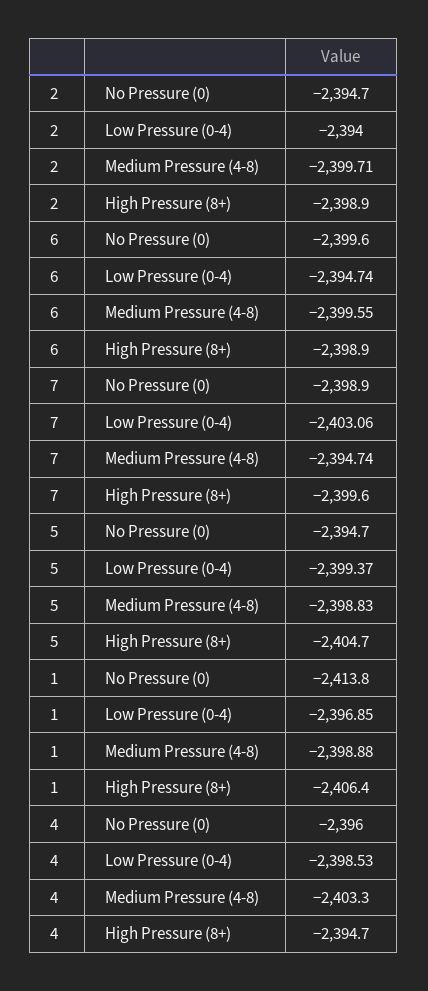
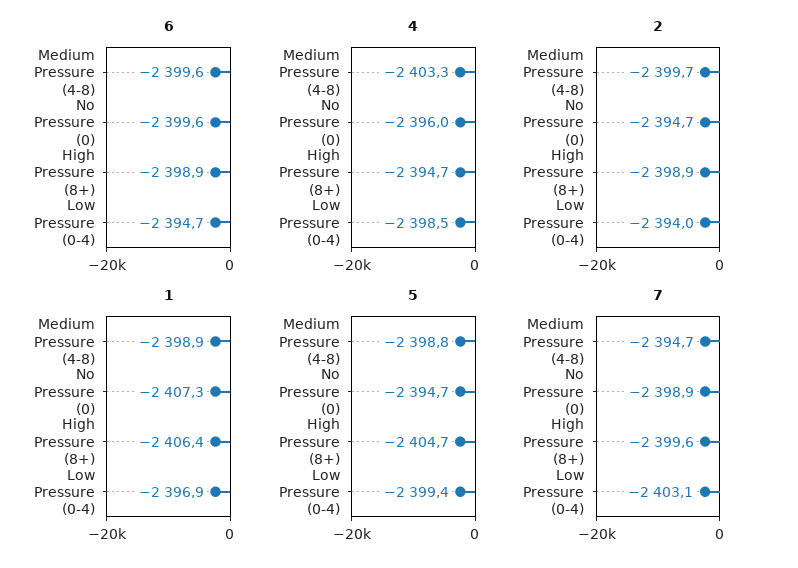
  {
    "2": {
      "No Pressure (0)": -2394.7,
      "Low Pressure (0-4)": -2394,
      "Medium Pressure (4-8)": -2399.71,
      "High Pressure (8+)": -2398.9
    },
    "6": {
      "No Pressure (0)": -2399.6,
      "Low Pressure (0-4)": -2394.74,
      "Medium Pressure (4-8)": -2399.55,
      "High Pressure (8+)": -2398.9
    },
    "7": {
      "No Pressure (0)": -2398.9,
      "Low Pressure (0-4)": -2403.06,
      "Medium Pressure (4-8)": -2394.74,
      "High Pressure (8+)": -2399.6
    },
    "5": {
      "No Pressure (0)": -2394.7,
      "Low Pressure (0-4)": -2399.37,
      "Medium Pressure (4-8)": -2398.83,
      "High Pressure (8+)": -2404.7
    },
    "1": {
-     "No Pressure (0)": -2413.8,
+     "No Pressure (0)": -2407.3,
      "Low Pressure (0-4)": -2396.85,
      "Medium Pressure (4-8)": -2398.88,
      "High Pressure (8+)": -2406.4
    },
    "4": {
      "No Pressure (0)": -2396,
      "Low Pressure (0-4)": -2398.53,
      "Medium Pressure (4-8)": -2403.3,
      "High Pressure (8+)": -2394.7
    }
  }

